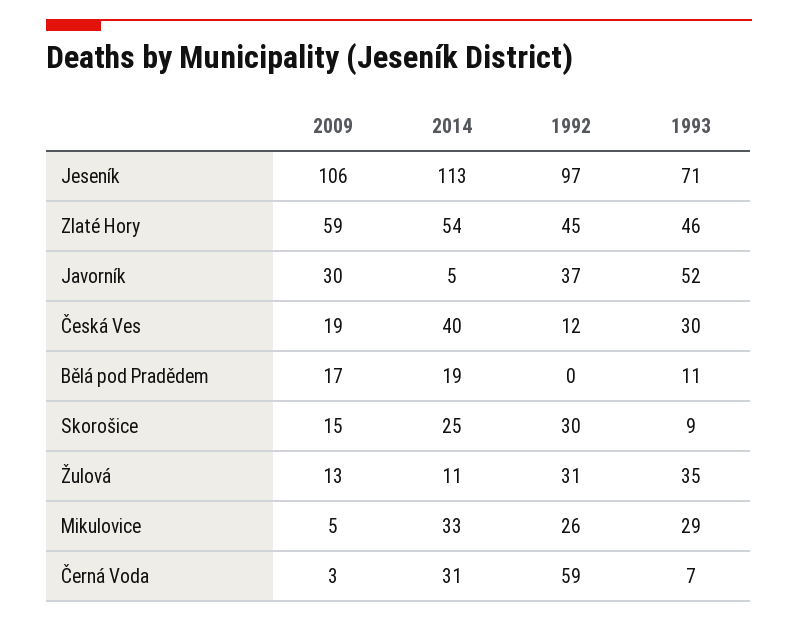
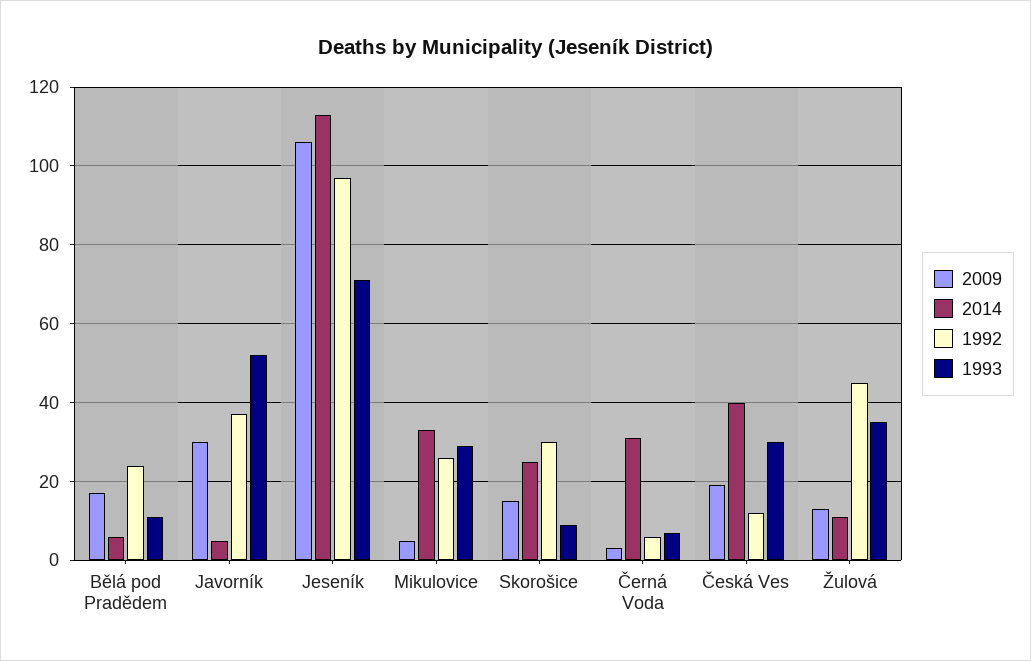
  {
    "2009": {
      "Jeseník": 106,
-     "Zlaté Hory": 59,
      "Javorník": 30,
      "Česká Ves": 19,
      "Bělá pod Pradědem": 17,
      "Skorošice": 15,
      "Žulová": 13,
      "Mikulovice": 5,
      "Černá Voda": 3
    },
    "2014": {
      "Jeseník": 113,
-     "Zlaté Hory": 54,
      "Javorník": 5,
      "Česká Ves": 40,
-     "Bělá pod Pradědem": 19,
+     "Bělá pod Pradědem": 5,
      "Skorošice": 25,
      "Žulová": 11,
      "Mikulovice": 33,
      "Černá Voda": 31
    },
    "1992": {
      "Jeseník": 97,
-     "Zlaté Hory": 45,
      "Javorník": 37,
      "Česká Ves": 12,
-     "Bělá pod Pradědem": 0,
+     "Bělá pod Pradědem": 25,
      "Skorošice": 30,
-     "Žulová": 31,
+     "Žulová": 45,
      "Mikulovice": 26,
-     "Černá Voda": 59
+     "Černá Voda": 5
    },
    "1993": {
      "Jeseník": 71,
-     "Zlaté Hory": 46,
      "Javorník": 52,
      "Česká Ves": 30,
      "Bělá pod Pradědem": 11,
      "Skorošice": 9,
      "Žulová": 35,
      "Mikulovice": 29,
      "Černá Voda": 7
    }
  }

